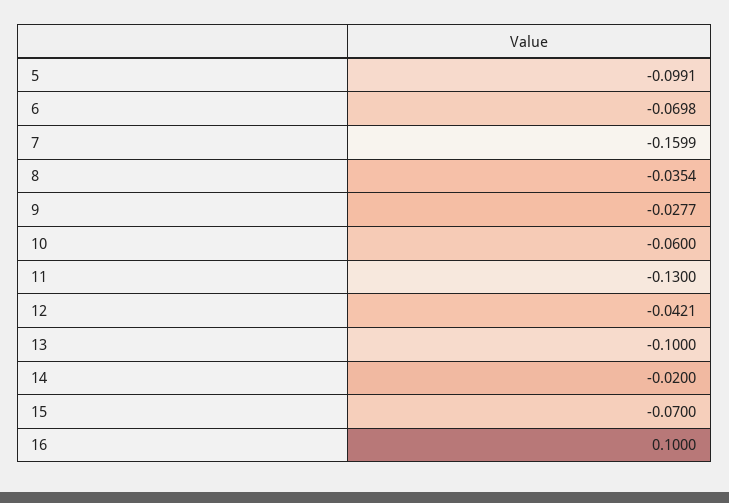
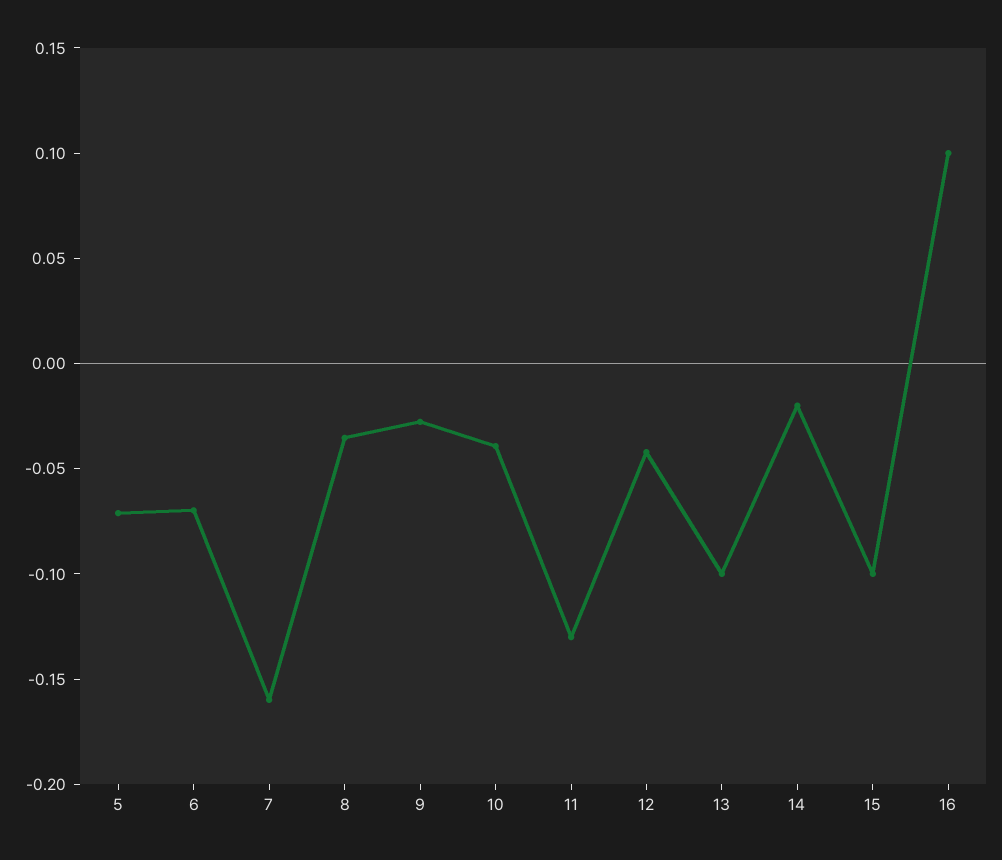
  {
-   "5": -0.0991,
+   "5": -0.07,
    "6": -0.0698,
    "7": -0.1599,
    "8": -0.0354,
    "9": -0.0277,
-   "10": -0.06,
+   "10": -0.04,
    "11": -0.13,
    "12": -0.0421,
    "13": -0.1,
    "14": -0.02,
-   "15": -0.07,
+   "15": -0.1,
    "16": 0.1
  }

